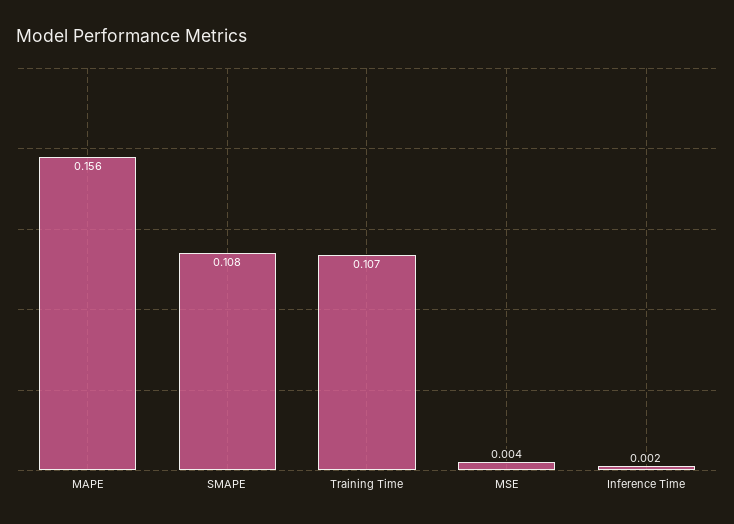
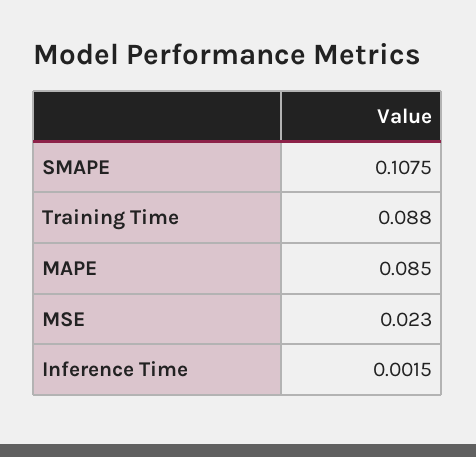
  {
-   "MAPE": 0.156,
+   "MAPE": 0.085,
    "SMAPE": 0.1075,
-   "Training Time": 0.107,
+   "Training Time": 0.088,
-   "MSE": 0.004,
+   "MSE": 0.023,
    "Inference Time": 0.0015
  }

